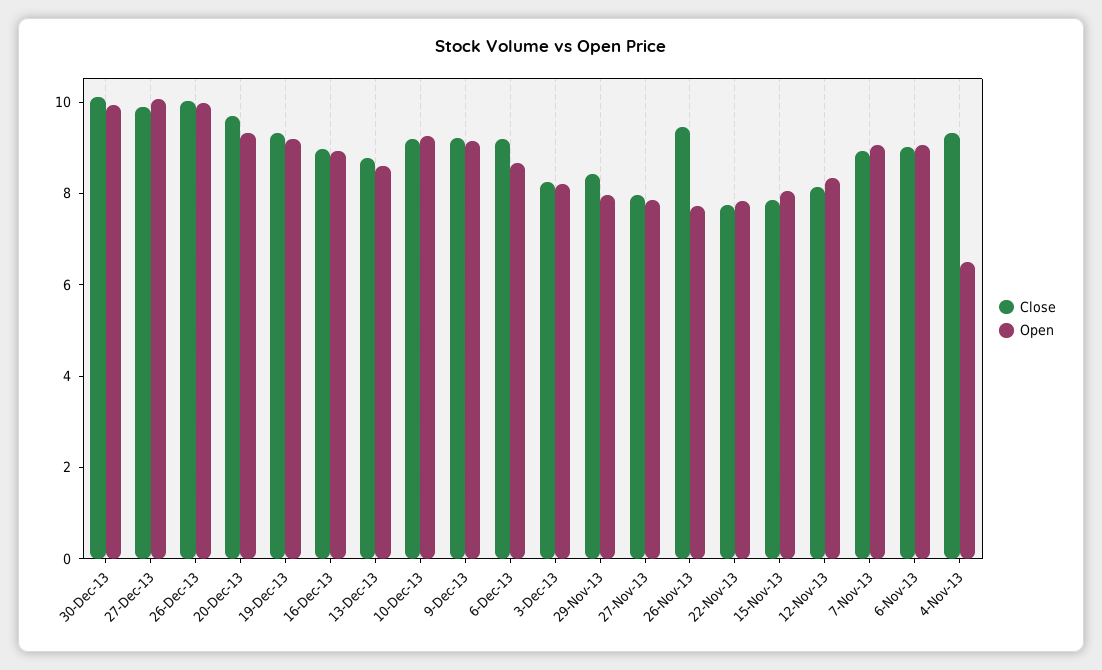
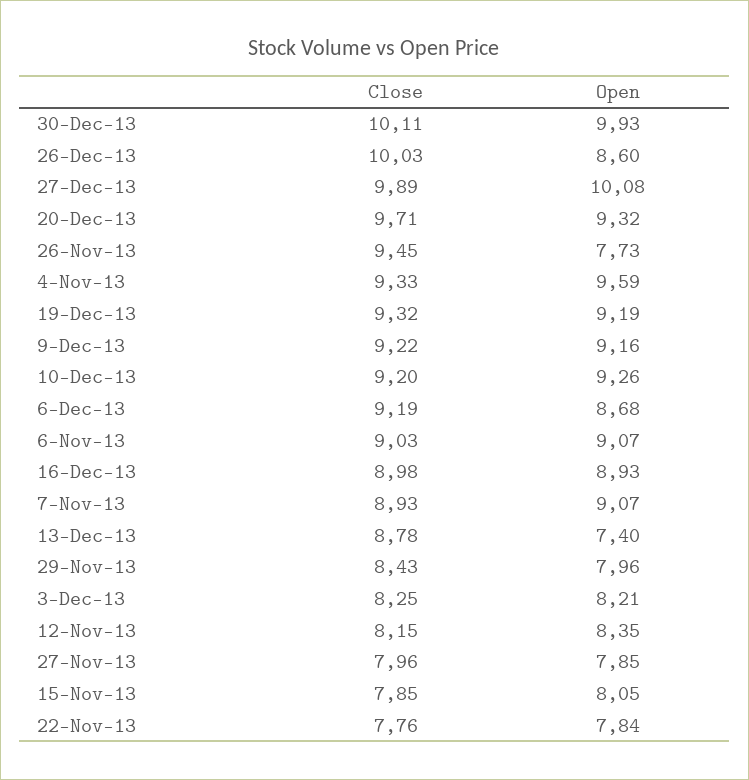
  {
    "Close": {
      "30-Dec-13": 10.11,
      "27-Dec-13": 9.89,
      "26-Dec-13": 10.03,
      "20-Dec-13": 9.71,
      "19-Dec-13": 9.32,
      "16-Dec-13": 8.98,
      "13-Dec-13": 8.78,
      "10-Dec-13": 9.2,
      "9-Dec-13": 9.22,
      "6-Dec-13": 9.19,
      "3-Dec-13": 8.25,
      "29-Nov-13": 8.43,
      "27-Nov-13": 7.96,
      "26-Nov-13": 9.45,
      "22-Nov-13": 7.76,
      "15-Nov-13": 7.85,
      "12-Nov-13": 8.15,
      "7-Nov-13": 8.93,
      "6-Nov-13": 9.03,
      "4-Nov-13": 9.33
    },
    "Open": {
      "30-Dec-13": 9.93,
      "27-Dec-13": 10.08,
-     "26-Dec-13": 10,
+     "26-Dec-13": 8.6,
      "20-Dec-13": 9.32,
      "19-Dec-13": 9.19,
      "16-Dec-13": 8.93,
-     "13-Dec-13": 8.5,
+     "13-Dec-13": 7.4,
      "10-Dec-13": 9.26,
      "9-Dec-13": 9.16,
      "6-Dec-13": 8.68,
      "3-Dec-13": 8.21,
      "29-Nov-13": 7.96,
      "27-Nov-13": 7.85,
      "26-Nov-13": 7.73,
      "22-Nov-13": 7.84,
      "15-Nov-13": 8.05,
      "12-Nov-13": 8.35,
      "7-Nov-13": 9.07,
      "6-Nov-13": 9.07,
-     "4-Nov-13": 6.5
+     "4-Nov-13": 9.59
    }
  }

